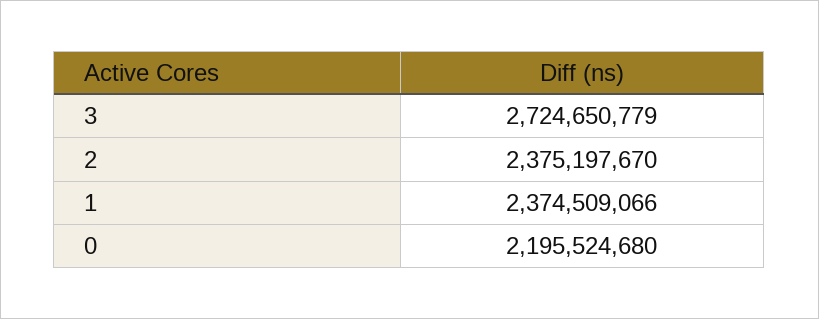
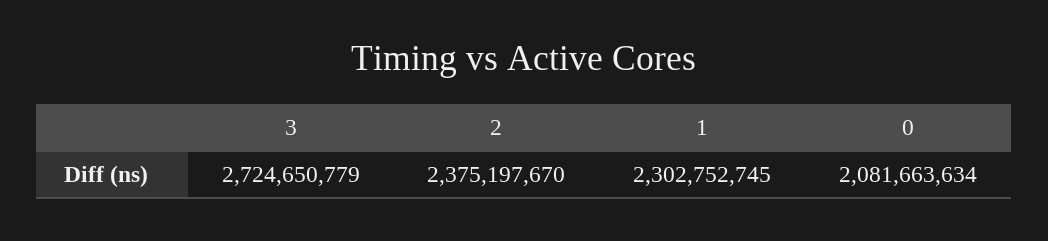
  {
    "3": 2724650779,
    "2": 2375197670,
-   "1": 2374509066,
+   "1": 2302752745,
-   "0": 2195524680
+   "0": 2081663634
  }

